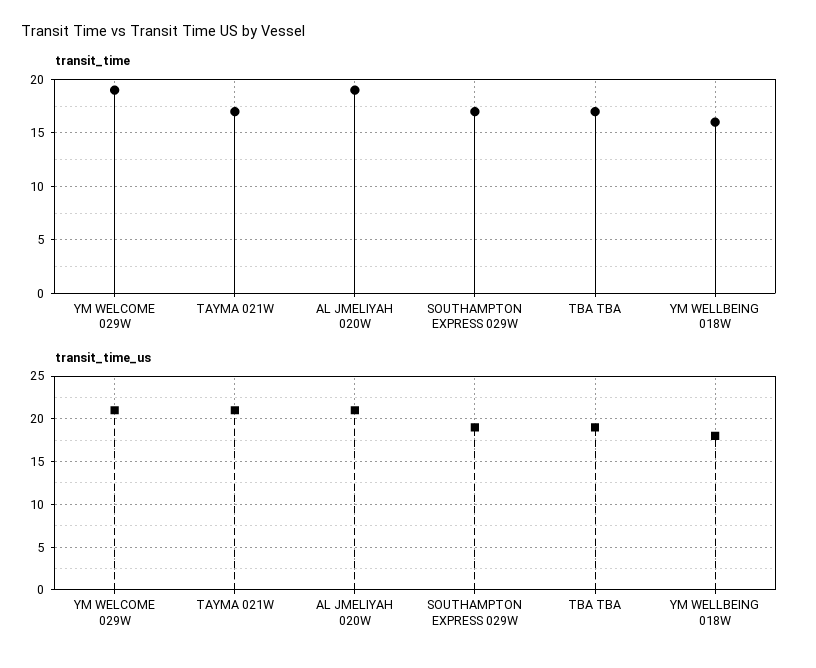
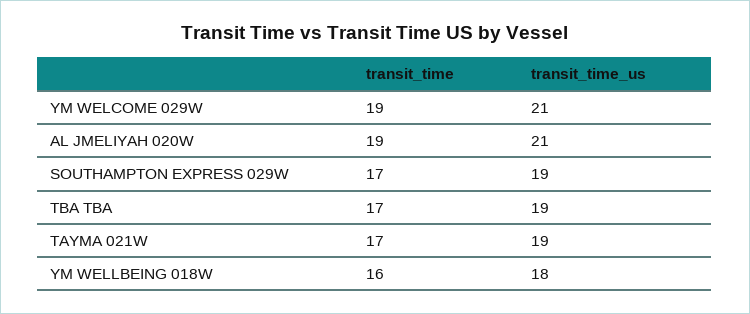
  {
    "transit_time": {
      "YM WELCOME 029W": 19,
      "TAYMA 021W": 17,
      "AL JMELIYAH 020W": 19,
      "SOUTHAMPTON EXPRESS 029W": 17,
      "TBA TBA": 17,
      "YM WELLBEING 018W": 16
    },
    "transit_time_us": {
      "YM WELCOME 029W": 21,
-     "TAYMA 021W": 21,
+     "TAYMA 021W": 19,
      "AL JMELIYAH 020W": 21,
      "SOUTHAMPTON EXPRESS 029W": 19,
      "TBA TBA": 19,
      "YM WELLBEING 018W": 18
    }
  }

